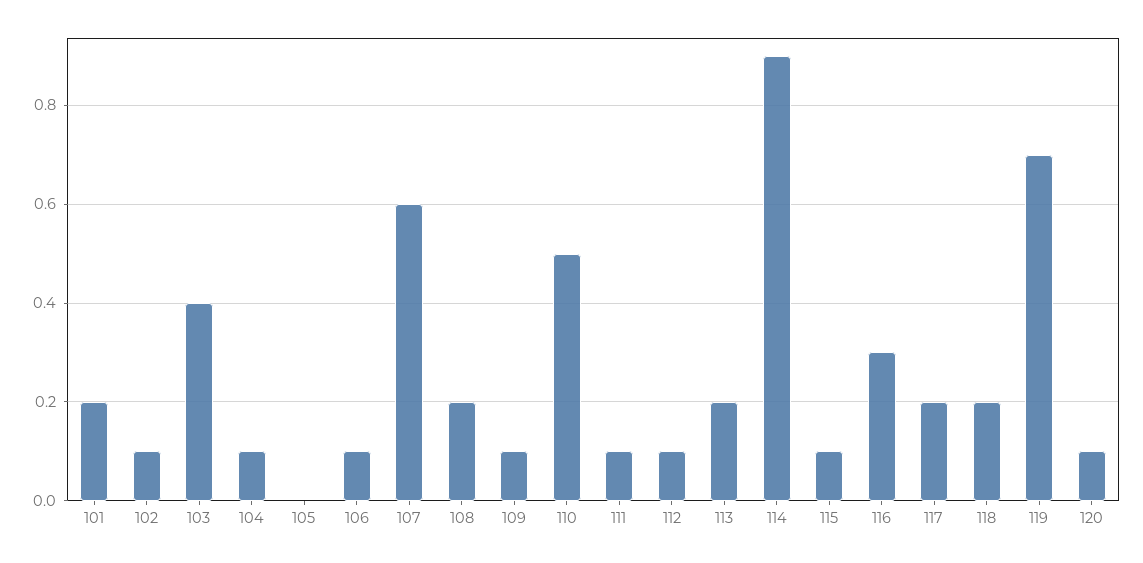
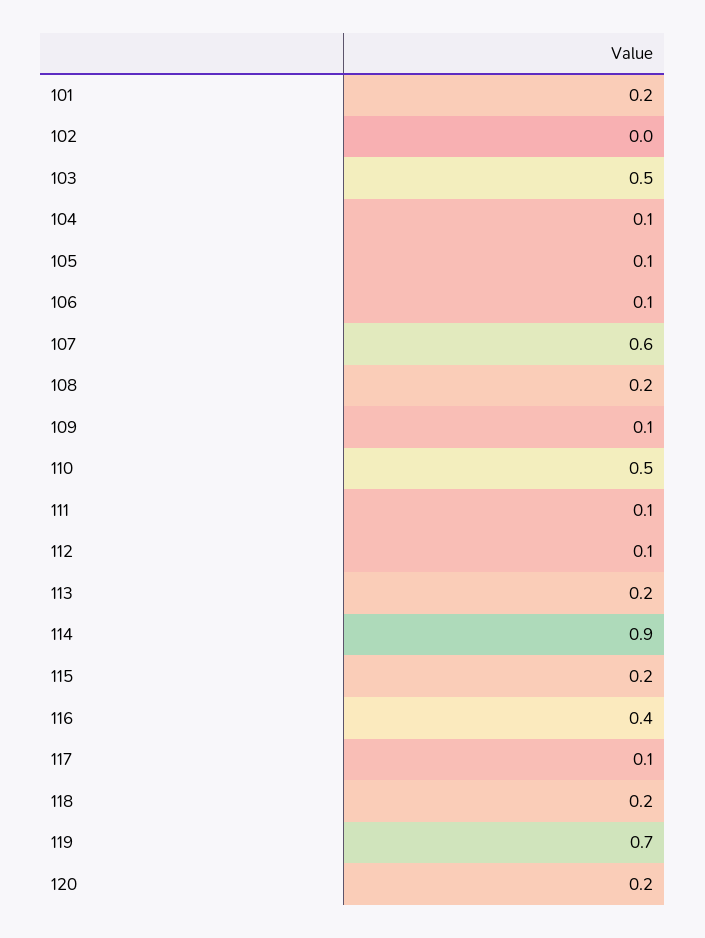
  {
    "101": 0.2,
-   "102": 0.1,
+   "102": 0,
-   "103": 0.4,
+   "103": 0.5,
    "104": 0.1,
-   "105": 0,
+   "105": 0.1,
    "106": 0.1,
    "107": 0.6,
    "108": 0.2,
    "109": 0.1,
    "110": 0.5,
    "111": 0.1,
    "112": 0.1,
    "113": 0.2,
    "114": 0.9,
-   "115": 0.1,
+   "115": 0.2,
-   "116": 0.3,
+   "116": 0.4,
-   "117": 0.2,
+   "117": 0.1,
    "118": 0.2,
    "119": 0.7,
-   "120": 0.1
+   "120": 0.2
  }

